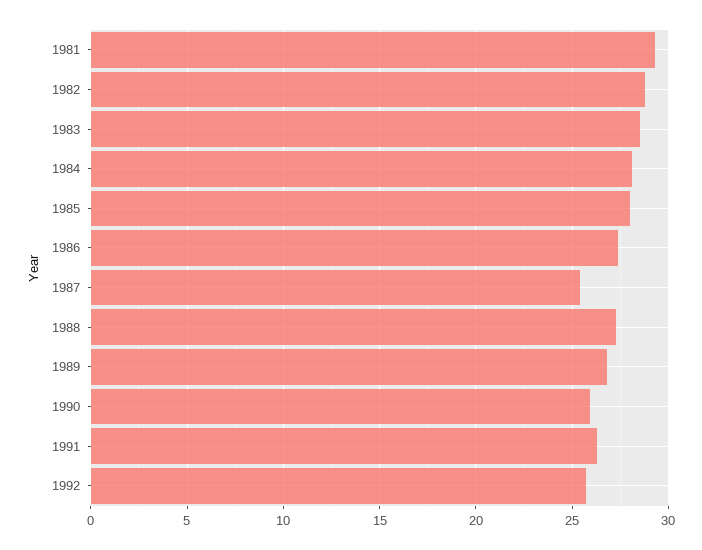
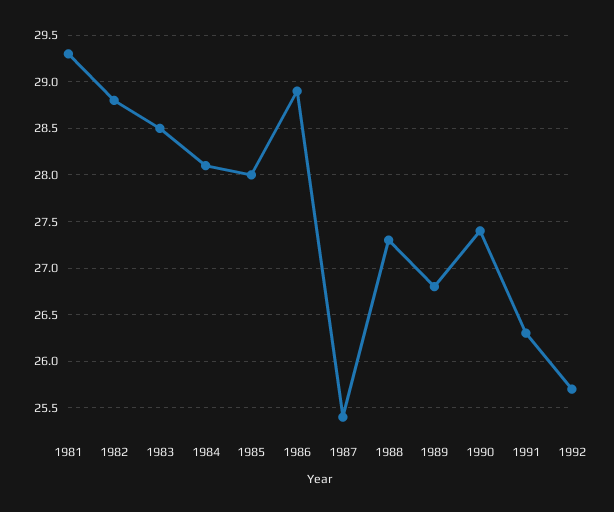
  {
    "1981": 29.3,
    "1982": 28.8,
    "1983": 28.5,
    "1984": 28.1,
    "1985": 28,
-   "1986": 27.5,
+   "1986": 28.9,
    "1987": 25.4,
    "1988": 27.3,
    "1989": 26.8,
-   "1990": 26,
+   "1990": 27.4,
    "1991": 26.3,
    "1992": 25.7
  }

